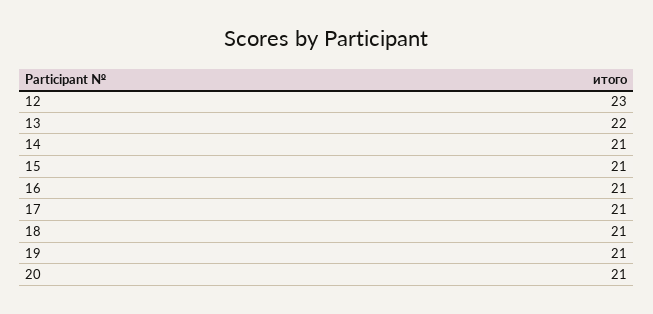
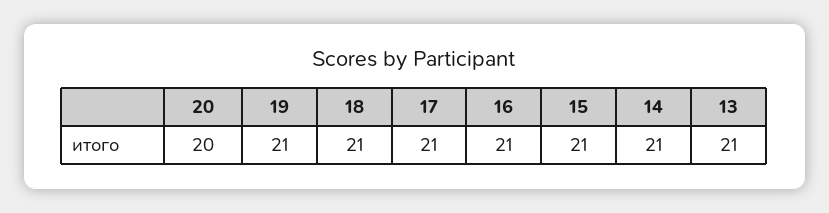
  {
-   "12": 23,
-   "13": 22,
+   "13": 21,
    "14": 21,
    "15": 21,
    "16": 21,
    "17": 21,
    "18": 21,
    "19": 21,
-   "20": 21
+   "20": 20
  }

